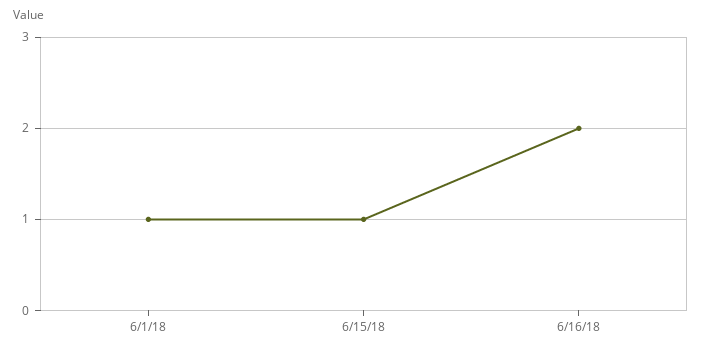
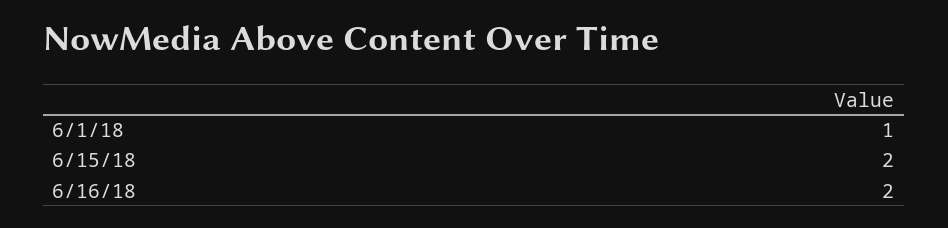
  {
    "6/1/18": 1,
-   "6/15/18": 1,
+   "6/15/18": 2,
    "6/16/18": 2
  }

